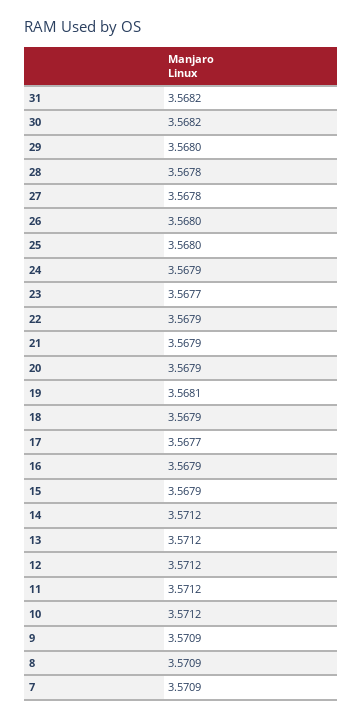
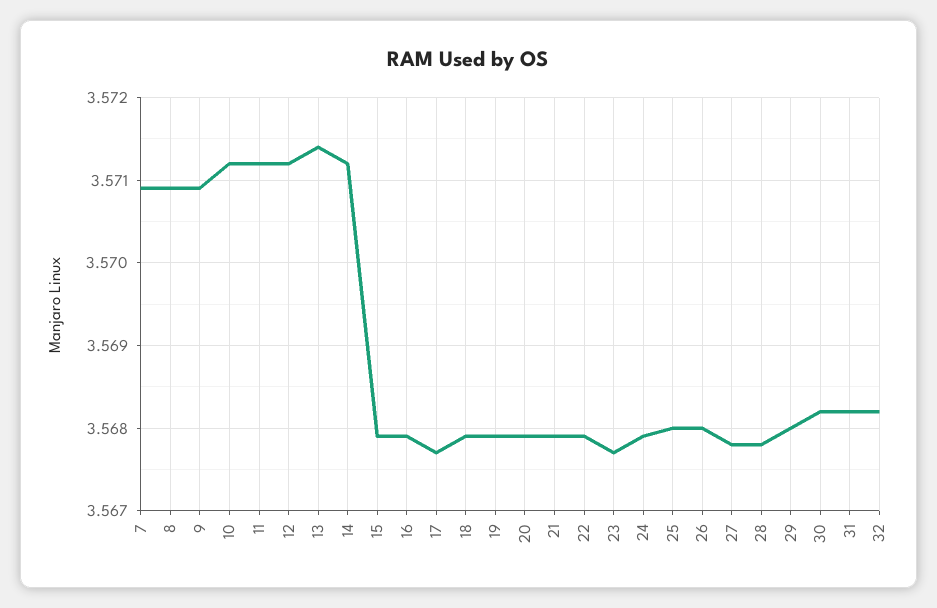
  {
    "31": 3.5682,
    "30": 3.5682,
    "29": 3.568,
    "28": 3.5678,
    "27": 3.5678,
    "26": 3.568,
    "25": 3.568,
    "24": 3.5679,
    "23": 3.5677,
    "22": 3.5679,
    "21": 3.5679,
    "20": 3.5679,
-   "19": 3.5681,
+   "19": 3.5679,
    "18": 3.5679,
    "17": 3.5677,
    "16": 3.5679,
    "15": 3.5679,
    "14": 3.5712,
-   "13": 3.5712,
+   "13": 3.5714,
    "12": 3.5712,
    "11": 3.5712,
    "10": 3.5712,
    "9": 3.5709,
    "8": 3.5709,
-   "7": 3.5709
+   "7": 3.5709,
+   "32": 3.5682
  }

